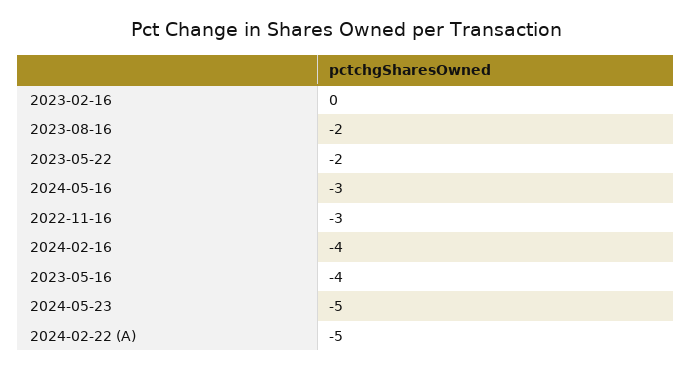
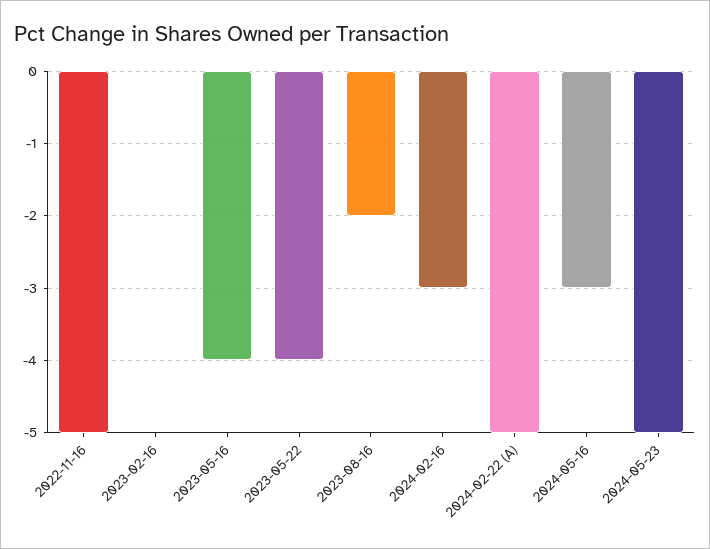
  {
    "2023-02-16": 0,
    "2023-08-16": -2,
-   "2023-05-22": -2,
+   "2023-05-22": -4,
    "2024-05-16": -3,
-   "2022-11-16": -3,
+   "2022-11-16": -5,
-   "2024-02-16": -4,
+   "2024-02-16": -3,
    "2023-05-16": -4,
    "2024-05-23": -5,
    "2024-02-22 (A)": -5
  }

